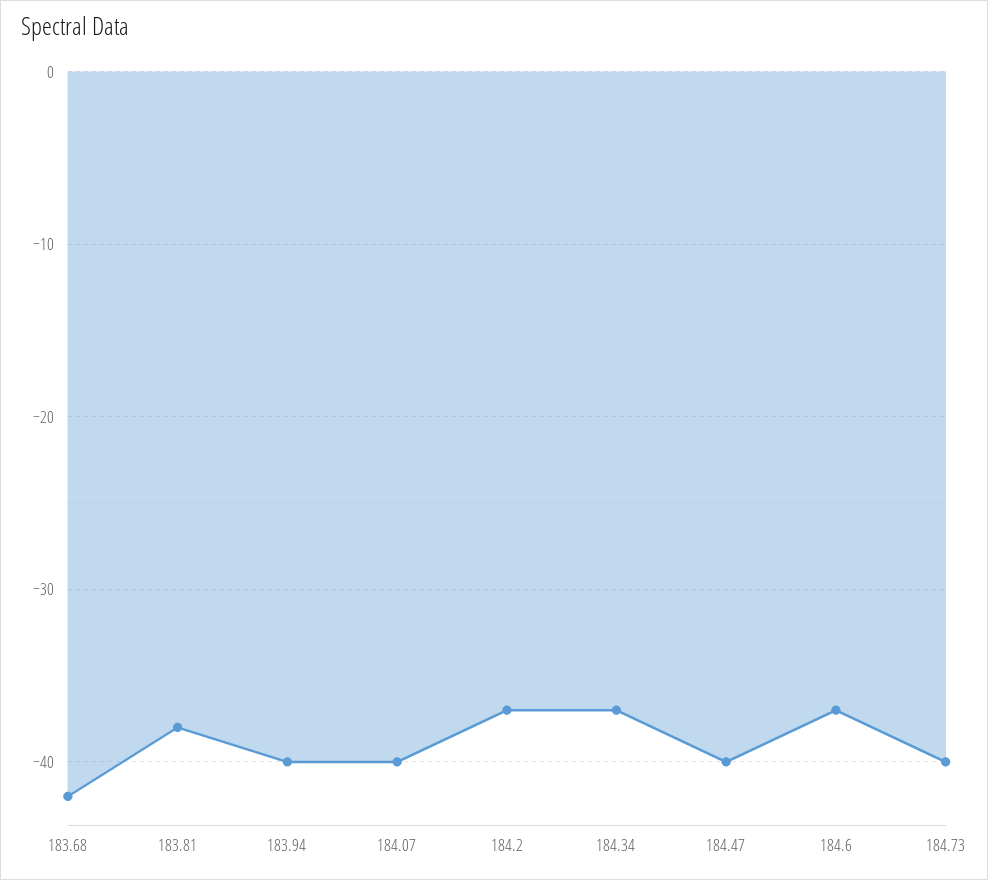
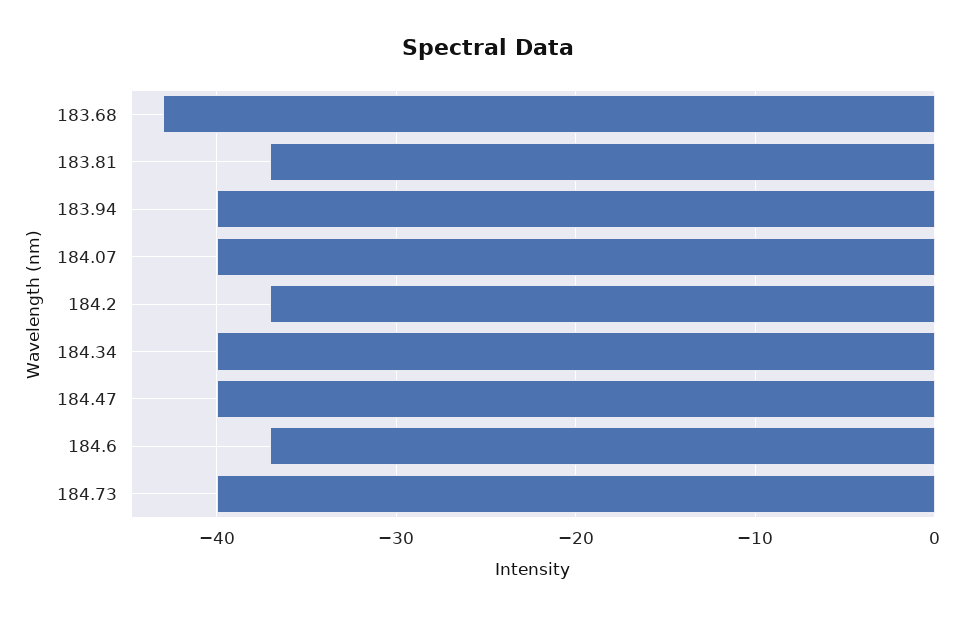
  {
-   "183.68": -42,
+   "183.68": -43,
-   "183.81": -38,
+   "183.81": -37,
    "183.94": -40,
    "184.07": -40,
    "184.2": -37,
-   "184.34": -37,
+   "184.34": -40,
    "184.47": -40,
    "184.6": -37,
    "184.73": -40
  }

